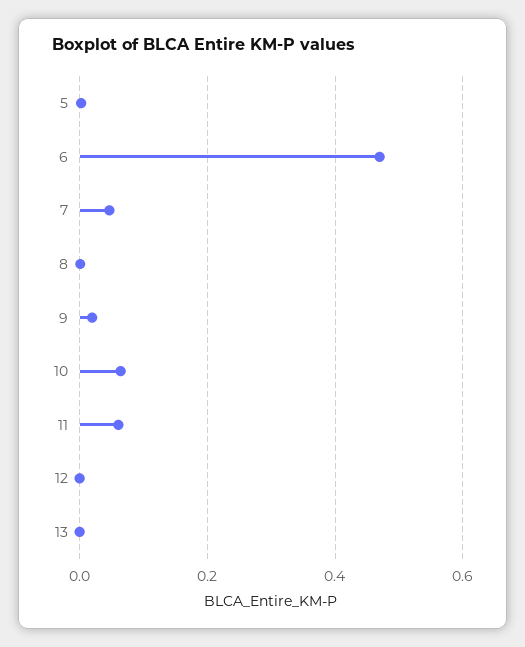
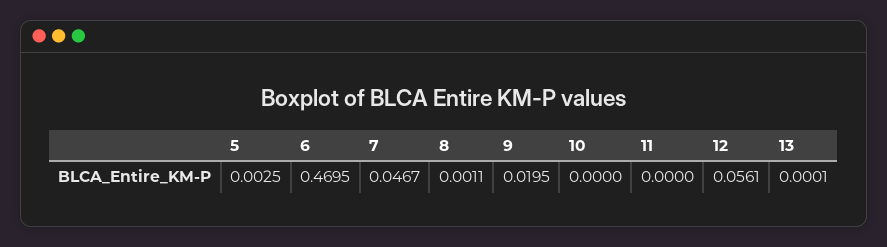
  {
    "5": 0.0025,
    "6": 0.4695,
    "7": 0.0467,
    "8": 0.0011,
    "9": 0.0195,
-   "10": 0.06,
+   "10": 0,
-   "11": 0.06,
+   "11": 0,
-   "12": 0,
+   "12": 0.0561,
    "13": 0.0001
  }

